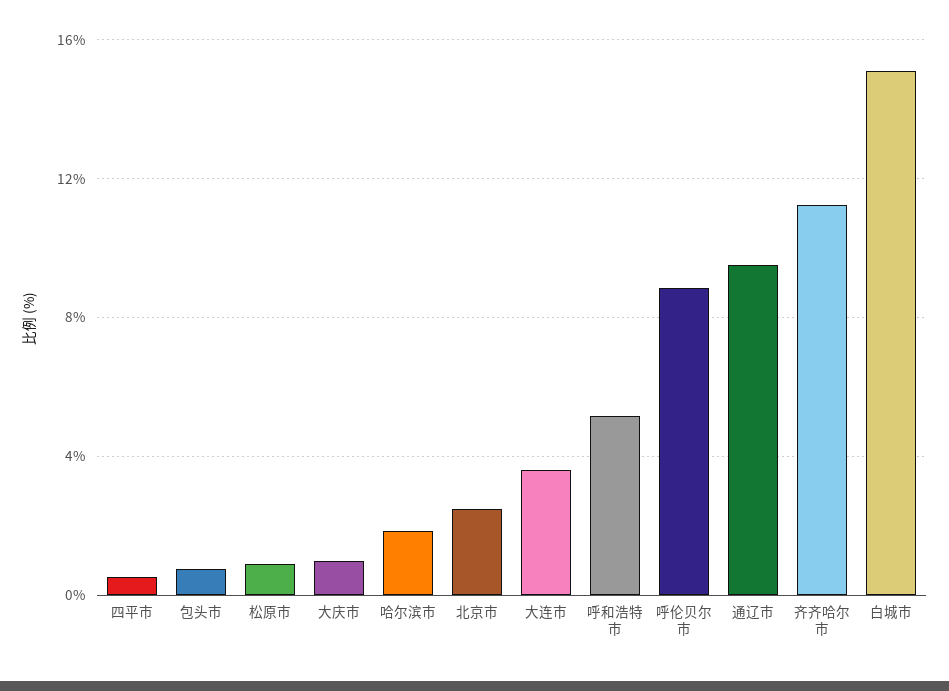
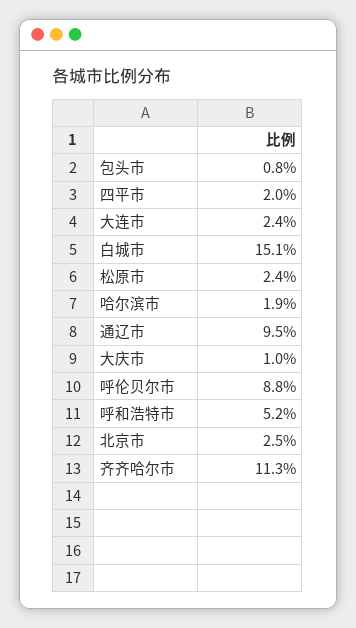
  {
-   "四平市": 0.5,
+   "四平市": 2,
    "包头市": 0.8,
-   "松原市": 1,
+   "松原市": 2.4,
    "大庆市": 1,
    "哈尔滨市": 1.9,
    "北京市": 2.5,
-   "大连市": 3.5,
+   "大连市": 2.4,
    "呼和浩特市": 5.2,
    "呼伦贝尔市": 8.8,
    "通辽市": 9.5,
    "齐齐哈尔市": 11.3,
    "白城市": 15.1
  }

